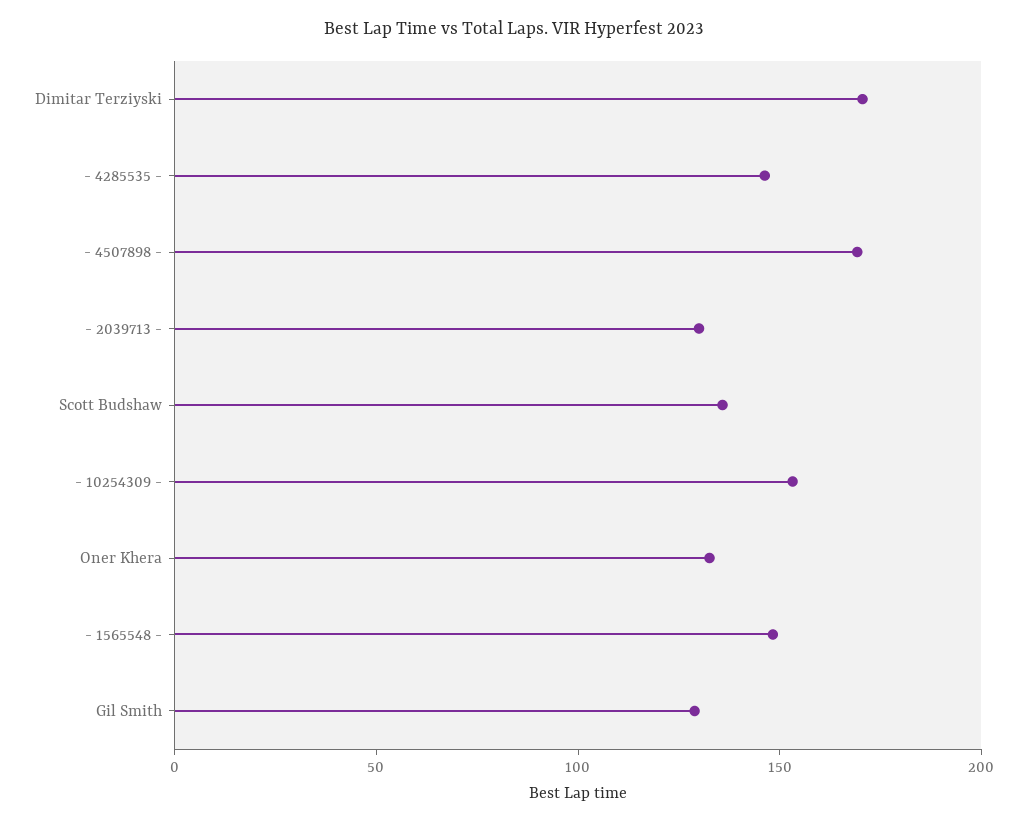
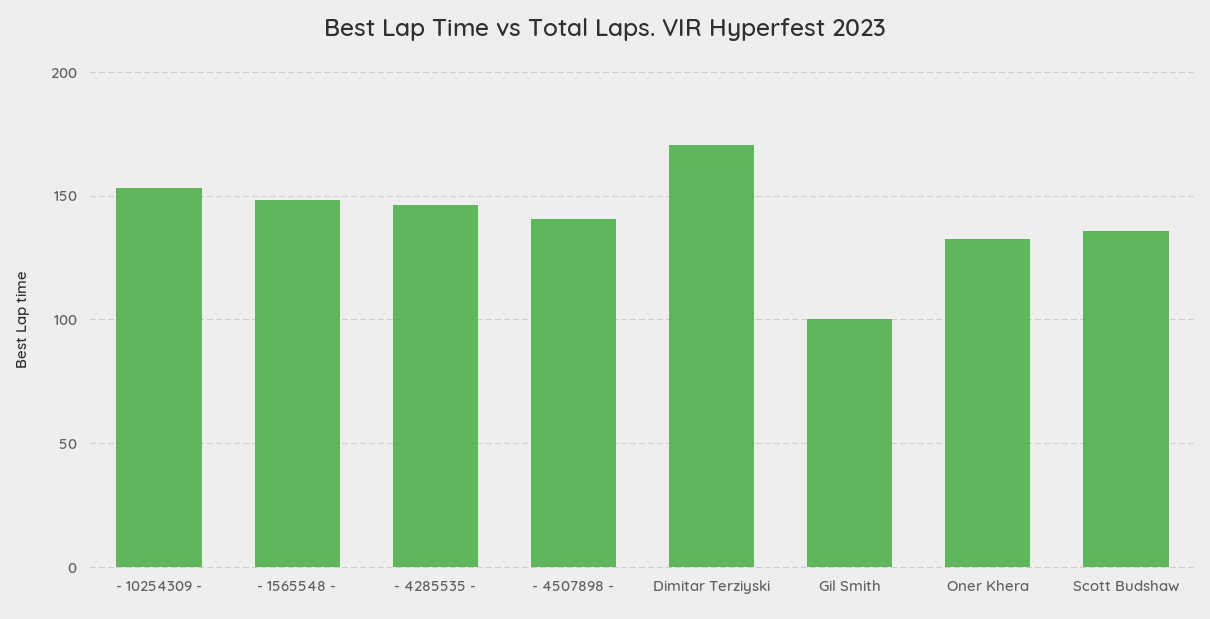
  {
    "Dimitar Terziyski": 170,
    "- 4285535 -": 145,
-   "- 4507898 -": 170,
+   "- 4507898 -": 140,
-   "- 2039713 -": 130,
    "Scott Budshaw": 135,
    "- 10254309 -": 155,
    "Oner Khera": 135,
    "- 1565548 -": 150,
-   "Gil Smith": 130
+   "Gil Smith": 100
  }

